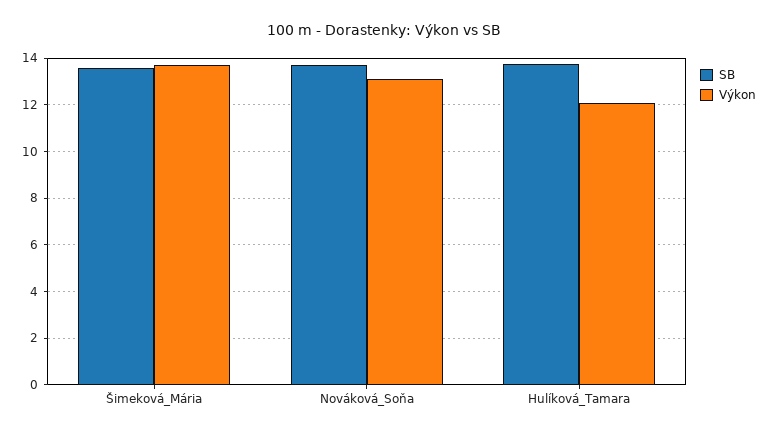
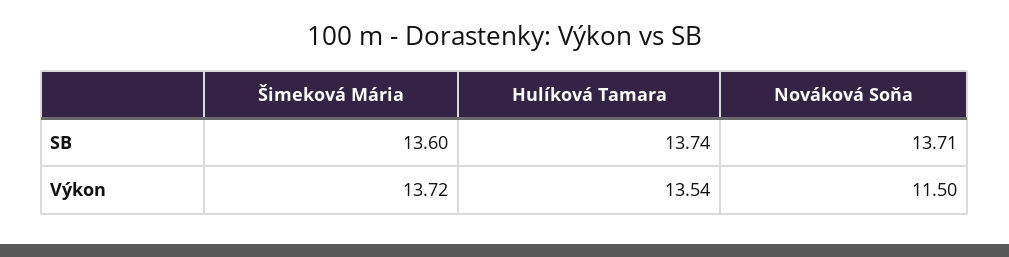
  {
    "SB": {
      "Šimeková_Mária": 13.6,
      "Nováková_Soňa": 13.71,
      "Hulíková_Tamara": 13.74
    },
    "Výkon": {
      "Šimeková_Mária": 13.72,
-     "Nováková_Soňa": 13,
+     "Nováková_Soňa": 11.5,
-     "Hulíková_Tamara": 12
+     "Hulíková_Tamara": 13.54
    }
  }

